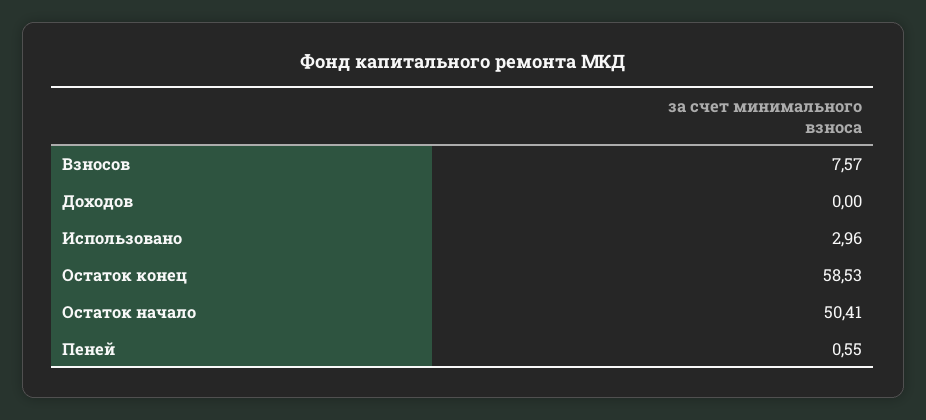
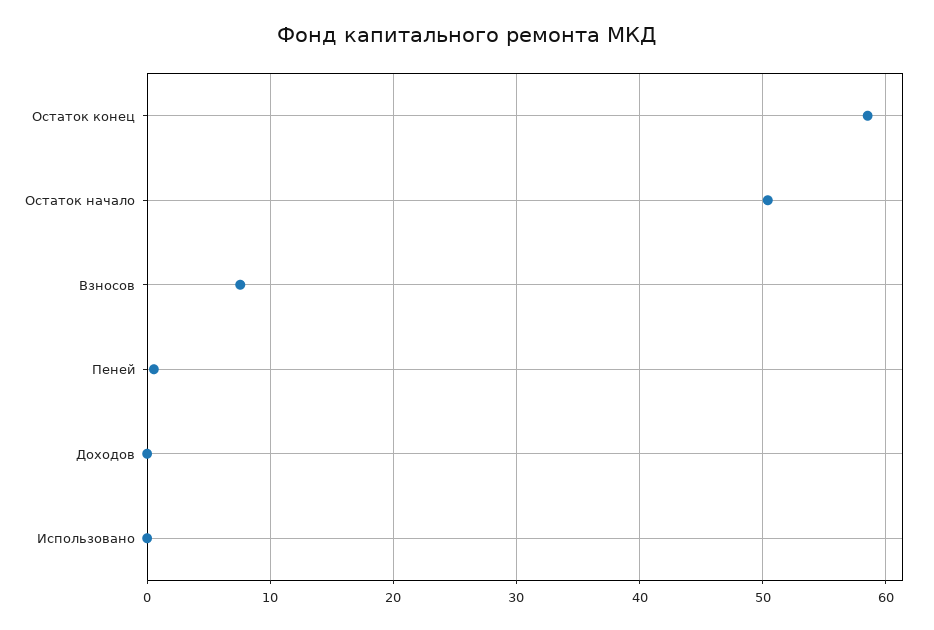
  {
    "Взносов": 7.57,
    "Доходов": 0,
-   "Использовано": 2.96,
+   "Использовано": 0,
    "Остаток конец": 58.53,
    "Остаток начало": 50.41,
    "Пеней": 0.55
  }

